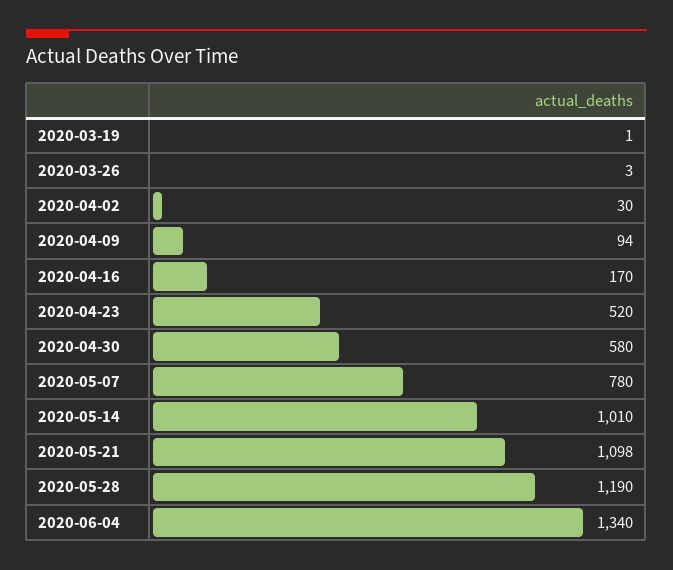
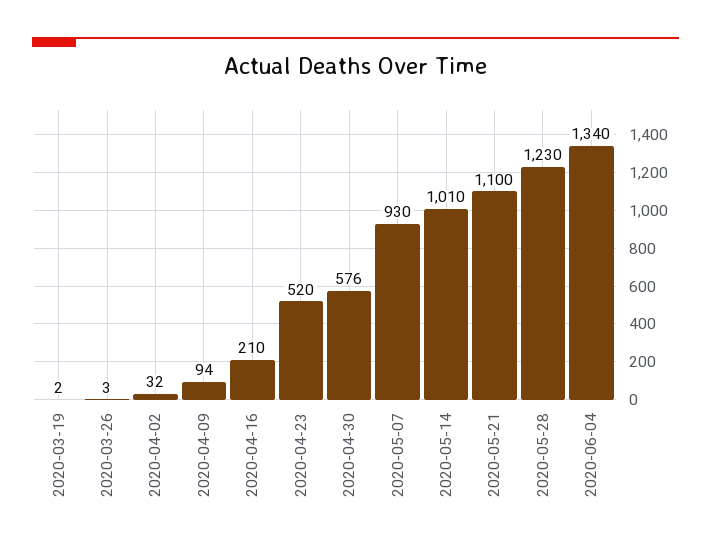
  {
-   "2020-03-19": 1,
+   "2020-03-19": 2,
    "2020-03-26": 3,
-   "2020-04-02": 30,
+   "2020-04-02": 32,
    "2020-04-09": 94,
-   "2020-04-16": 170,
+   "2020-04-16": 210,
    "2020-04-23": 520,
-   "2020-04-30": 580,
+   "2020-04-30": 576,
-   "2020-05-07": 780,
+   "2020-05-07": 930,
    "2020-05-14": 1010,
-   "2020-05-21": 1098,
+   "2020-05-21": 1100,
-   "2020-05-28": 1190,
+   "2020-05-28": 1230,
    "2020-06-04": 1340
  }

